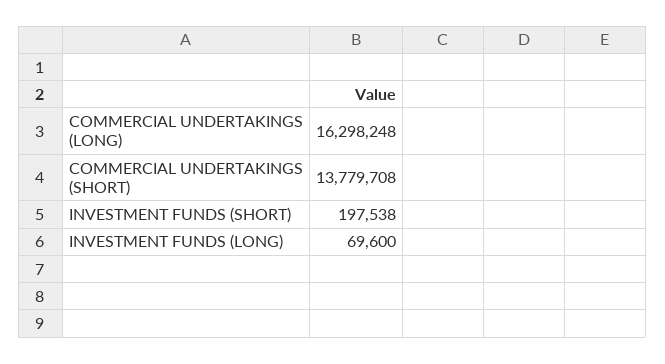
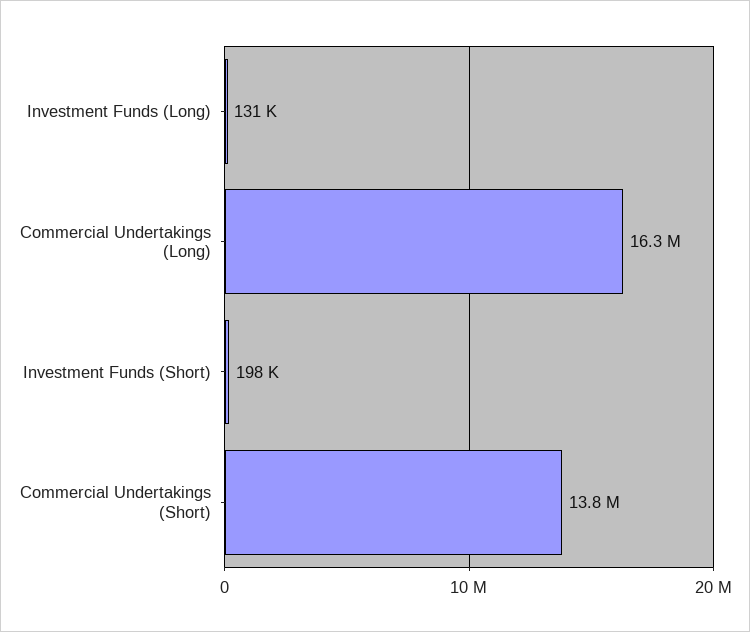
  {
    "COMMERCIAL UNDERTAKINGS (LONG)": 16298248,
    "COMMERCIAL UNDERTAKINGS (SHORT)": 13779708,
    "INVESTMENT FUNDS (SHORT)": 197538,
-   "INVESTMENT FUNDS (LONG)": 69600
+   "INVESTMENT FUNDS (LONG)": 131000
  }

